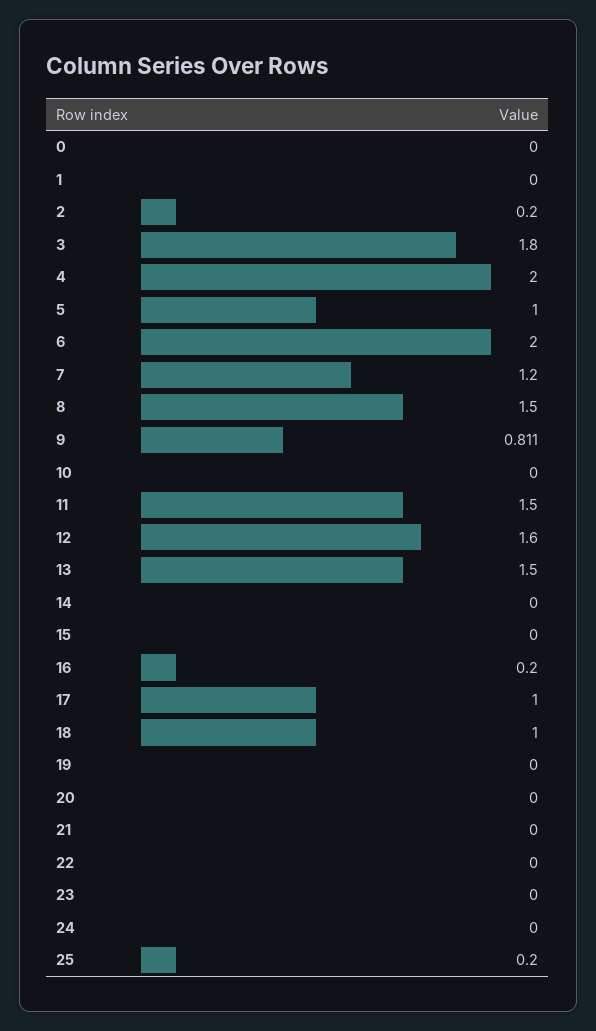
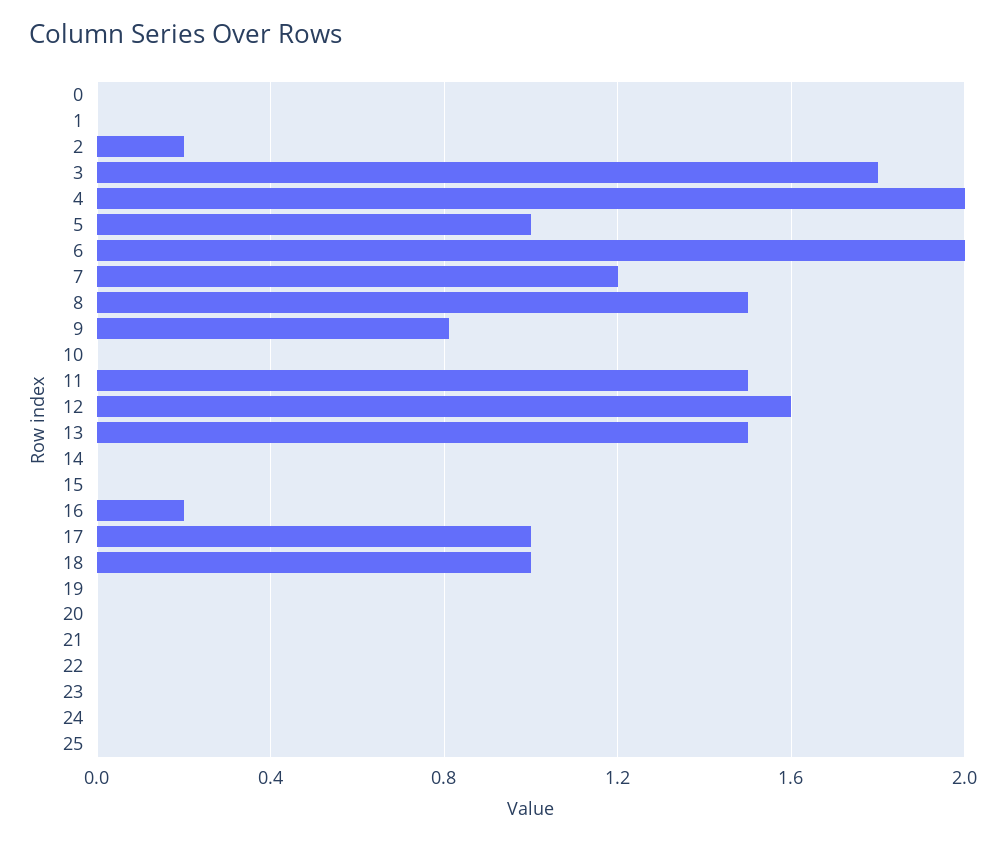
  {
    "0": 0,
    "1": 0,
    "2": 0.2,
    "3": 1.8,
    "4": 2,
    "5": 1,
    "6": 2,
    "7": 1.2,
    "8": 1.5,
    "9": 0.811,
    "10": 0,
    "11": 1.5,
    "12": 1.6,
    "13": 1.5,
    "14": 0,
    "15": 0,
    "16": 0.2,
    "17": 1,
    "18": 1,
    "19": 0,
    "20": 0,
    "21": 0,
    "22": 0,
    "23": 0,
    "24": 0,
-   "25": 0.2
+   "25": 0
  }

